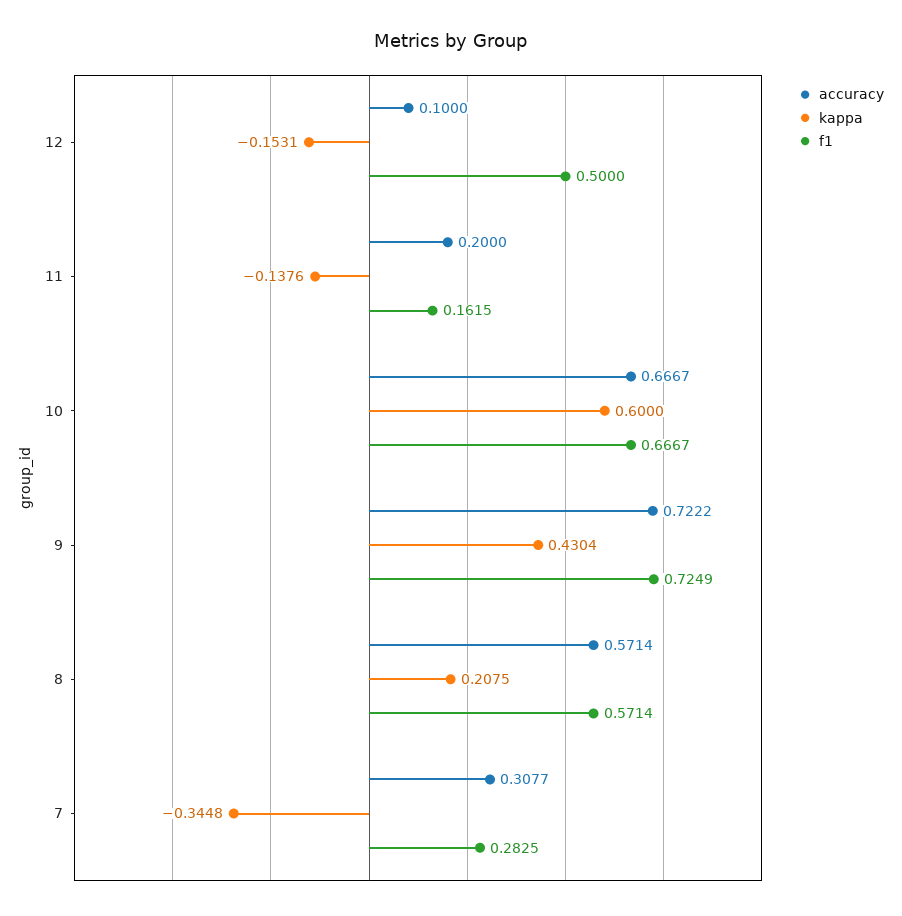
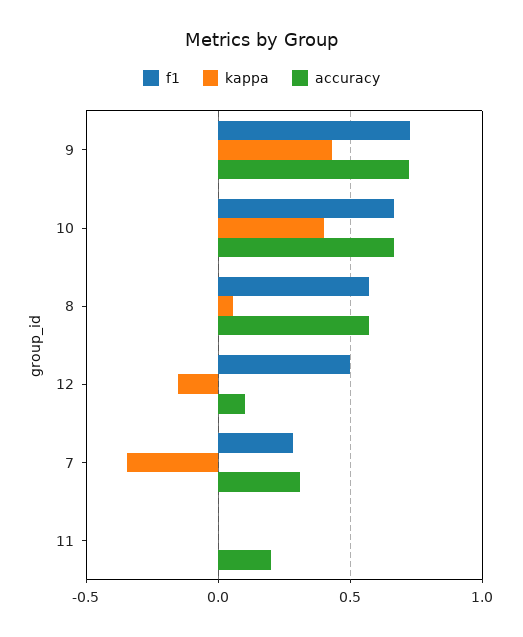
  {
    "accuracy": {
      "12": 0.1,
      "11": 0.2,
      "10": 0.6667,
      "9": 0.7222,
      "8": 0.5714,
      "7": 0.3077
    },
    "kappa": {
      "12": -0.1531,
-     "11": -0.1376,
+     "11": 0,
-     "10": 0.6,
+     "10": 0.4,
      "9": 0.4304,
-     "8": 0.2075,
+     "8": 0.05,
      "7": -0.3448
    },
    "f1": {
      "12": 0.5,
-     "11": 0.1615,
+     "11": 0,
      "10": 0.6667,
      "9": 0.7249,
      "8": 0.5714,
      "7": 0.2825
    }
  }

